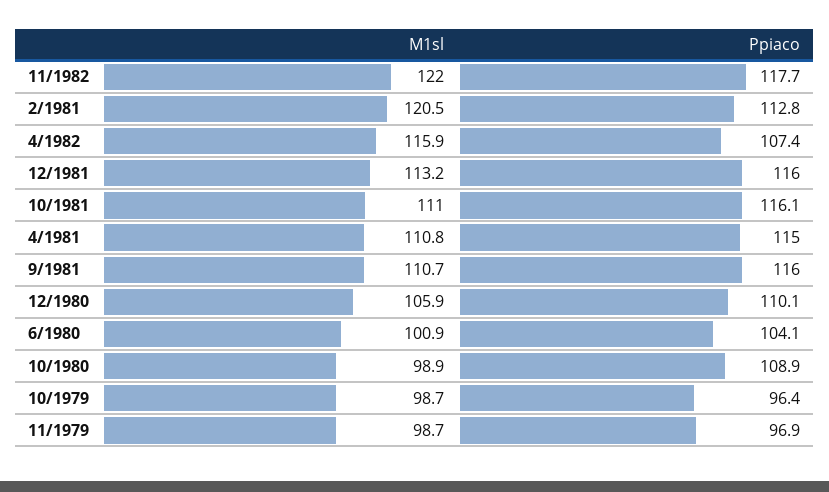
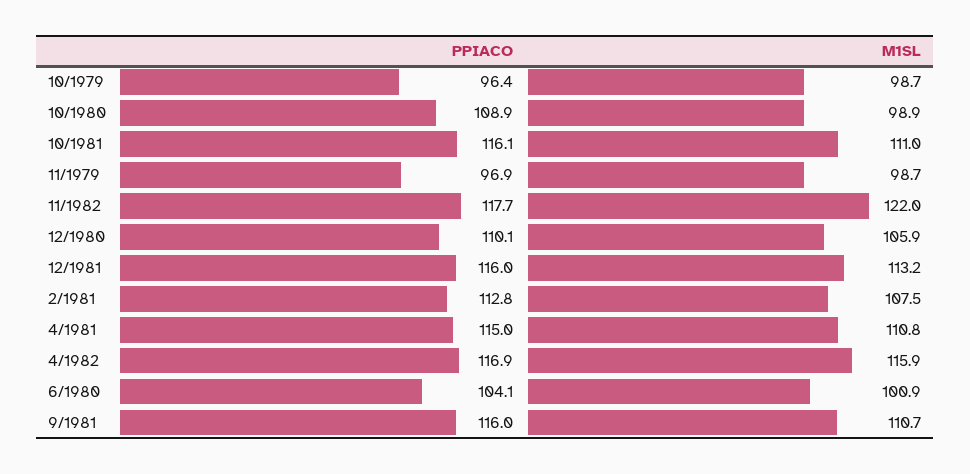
  {
    "M1sl": {
      "11/1982": 122,
-     "2/1981": 120.5,
+     "2/1981": 107.5,
      "4/1982": 115.9,
      "12/1981": 113.2,
      "10/1981": 111,
      "4/1981": 110.8,
      "9/1981": 110.7,
      "12/1980": 105.9,
      "6/1980": 100.9,
      "10/1980": 98.9,
      "10/1979": 98.7,
      "11/1979": 98.7
    },
    "Ppiaco": {
      "11/1982": 117.7,
      "2/1981": 112.8,
-     "4/1982": 107.4,
+     "4/1982": 116.9,
      "12/1981": 116,
      "10/1981": 116.1,
      "4/1981": 115,
      "9/1981": 116,
      "12/1980": 110.1,
      "6/1980": 104.1,
      "10/1980": 108.9,
      "10/1979": 96.4,
      "11/1979": 96.9
    }
  }

